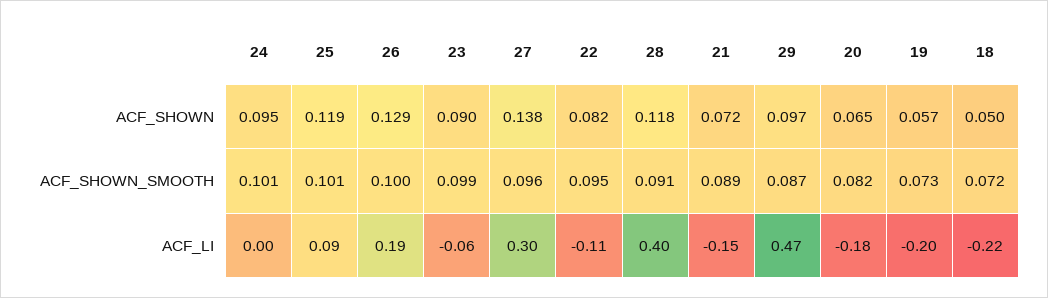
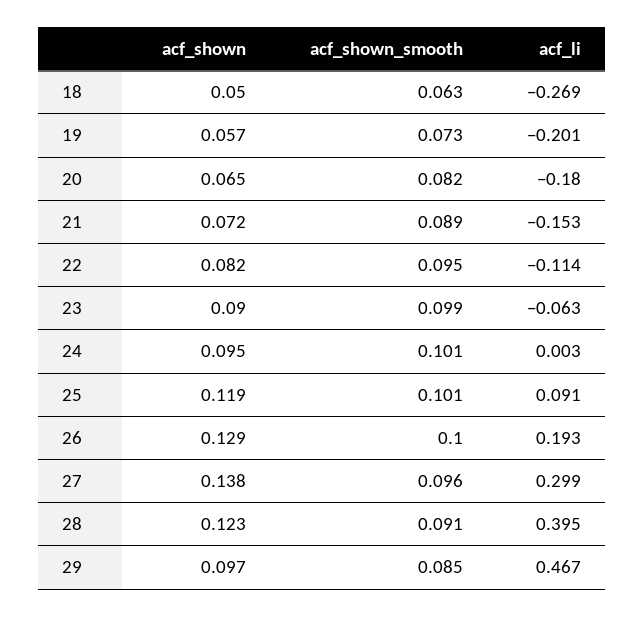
  {
    "24": {
      "ACF_SHOWN": 0.095,
      "ACF_SHOWN_SMOOTH": 0.101,
      "ACF_LI": 0.003
    },
    "25": {
      "ACF_SHOWN": 0.119,
      "ACF_SHOWN_SMOOTH": 0.101,
      "ACF_LI": 0.091
    },
    "26": {
      "ACF_SHOWN": 0.129,
      "ACF_SHOWN_SMOOTH": 0.1,
      "ACF_LI": 0.193
    },
    "23": {
      "ACF_SHOWN": 0.09,
      "ACF_SHOWN_SMOOTH": 0.099,
      "ACF_LI": -0.063
    },
    "27": {
      "ACF_SHOWN": 0.138,
      "ACF_SHOWN_SMOOTH": 0.096,
      "ACF_LI": 0.299
    },
    "22": {
      "ACF_SHOWN": 0.082,
      "ACF_SHOWN_SMOOTH": 0.095,
      "ACF_LI": -0.114
    },
    "28": {
-     "ACF_SHOWN": 0.118,
+     "ACF_SHOWN": 0.123,
      "ACF_SHOWN_SMOOTH": 0.091,
      "ACF_LI": 0.395
    },
    "21": {
      "ACF_SHOWN": 0.072,
      "ACF_SHOWN_SMOOTH": 0.089,
      "ACF_LI": -0.153
    },
    "29": {
      "ACF_SHOWN": 0.097,
-     "ACF_SHOWN_SMOOTH": 0.087,
+     "ACF_SHOWN_SMOOTH": 0.085,
      "ACF_LI": 0.467
    },
    "20": {
      "ACF_SHOWN": 0.065,
      "ACF_SHOWN_SMOOTH": 0.082,
      "ACF_LI": -0.18
    },
    "19": {
      "ACF_SHOWN": 0.057,
      "ACF_SHOWN_SMOOTH": 0.073,
      "ACF_LI": -0.201
    },
    "18": {
      "ACF_SHOWN": 0.05,
-     "ACF_SHOWN_SMOOTH": 0.072,
+     "ACF_SHOWN_SMOOTH": 0.063,
-     "ACF_LI": -0.22
+     "ACF_LI": -0.269
    }
  }

